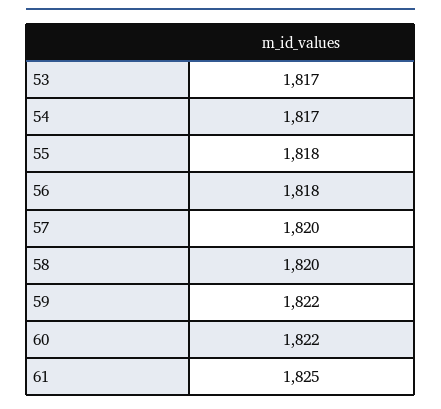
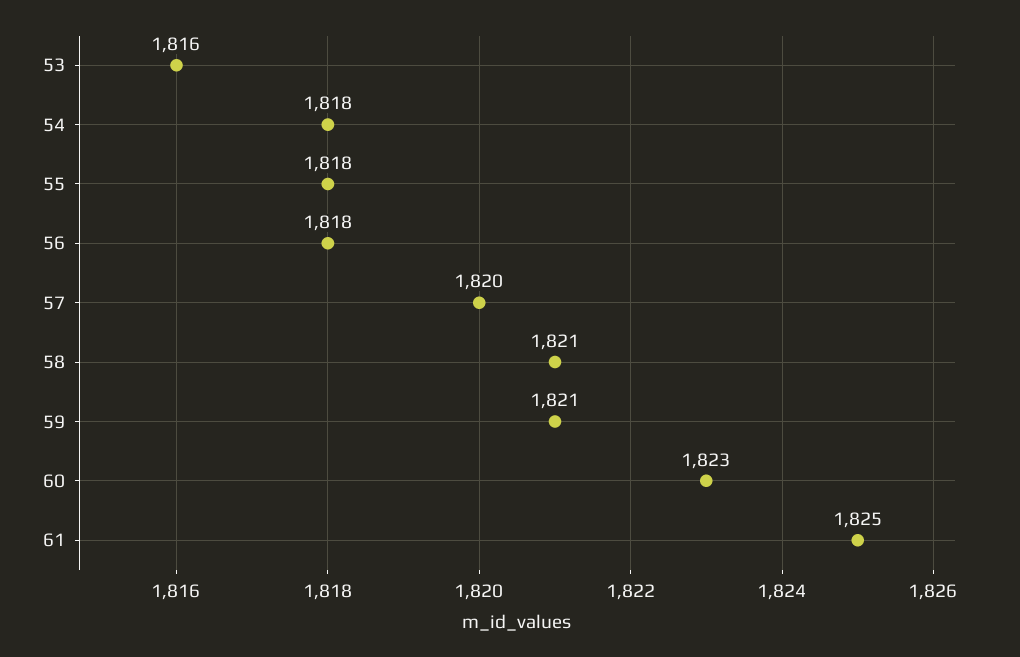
  {
-   "53": 1817,
+   "53": 1816,
-   "54": 1817,
+   "54": 1818,
    "55": 1818,
    "56": 1818,
    "57": 1820,
-   "58": 1820,
+   "58": 1821,
-   "59": 1822,
+   "59": 1821,
-   "60": 1822,
+   "60": 1823,
    "61": 1825
  }

